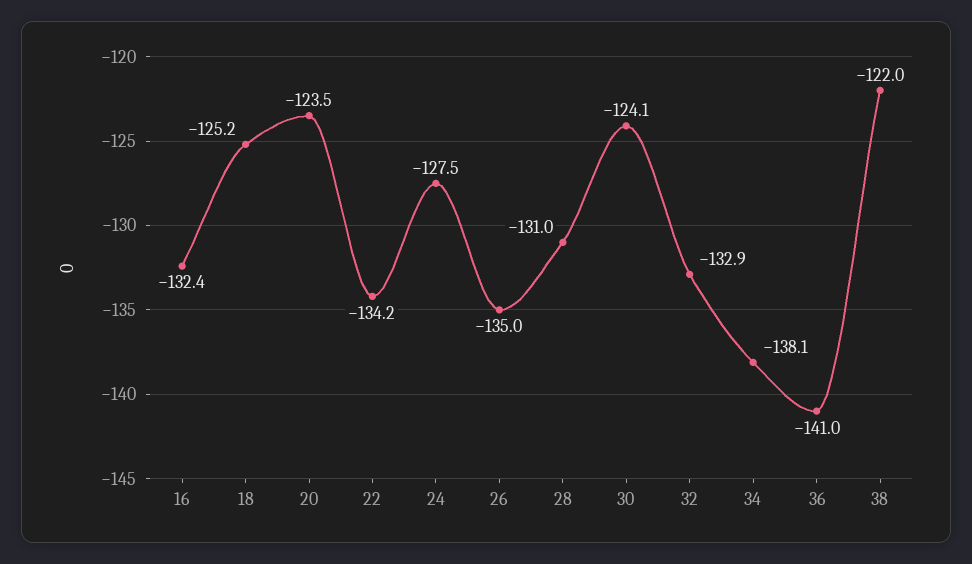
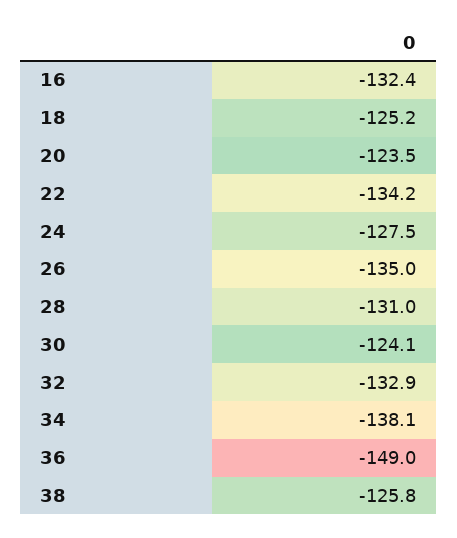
  {
    "16": -132.4,
    "18": -125.2,
    "20": -123.5,
    "22": -134.2,
    "24": -127.5,
    "26": -135,
    "28": -131,
    "30": -124.1,
    "32": -132.9,
    "34": -138.1,
-   "36": -141,
+   "36": -149,
-   "38": -122
+   "38": -125.8
  }

